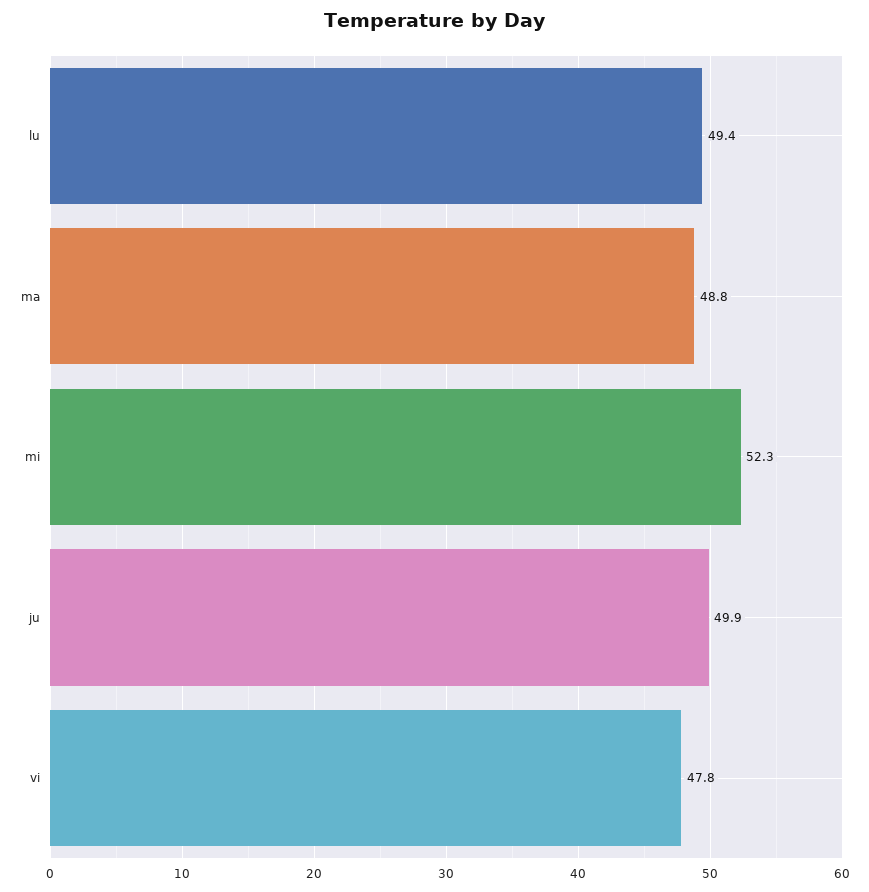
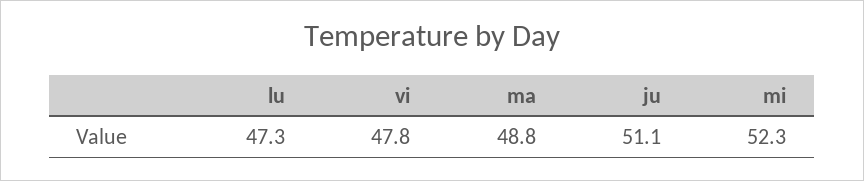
  {
-   "lu": 49.4,
+   "lu": 47.3,
    "ma": 48.8,
    "mi": 52.3,
-   "ju": 49.9,
+   "ju": 51.1,
    "vi": 47.8
  }

